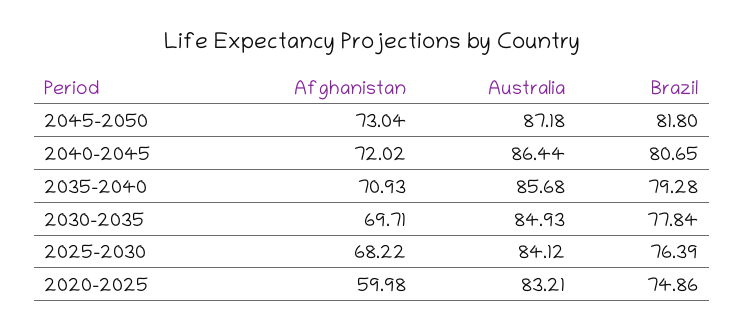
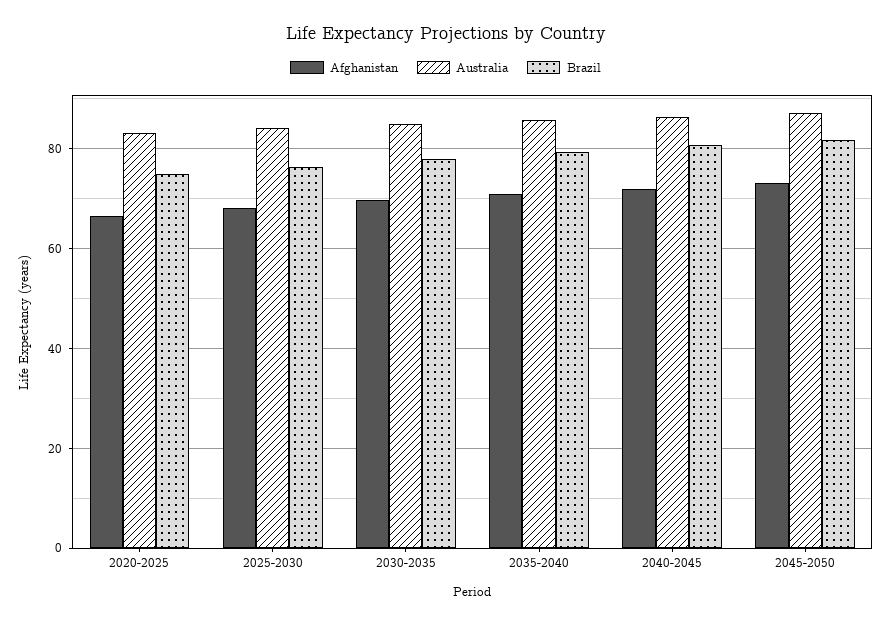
  {
    "Afghanistan": {
      "2045-2050": 73.04,
      "2040-2045": 72.02,
      "2035-2040": 70.93,
      "2030-2035": 69.71,
      "2025-2030": 68.22,
-     "2020-2025": 59.98
+     "2020-2025": 66
    },
    "Australia": {
      "2045-2050": 87.18,
      "2040-2045": 86.44,
      "2035-2040": 85.68,
      "2030-2035": 84.93,
      "2025-2030": 84.12,
      "2020-2025": 83.21
    },
    "Brazil": {
      "2045-2050": 81.8,
      "2040-2045": 80.65,
      "2035-2040": 79.28,
      "2030-2035": 77.84,
      "2025-2030": 76.39,
      "2020-2025": 74.86
    }
  }

